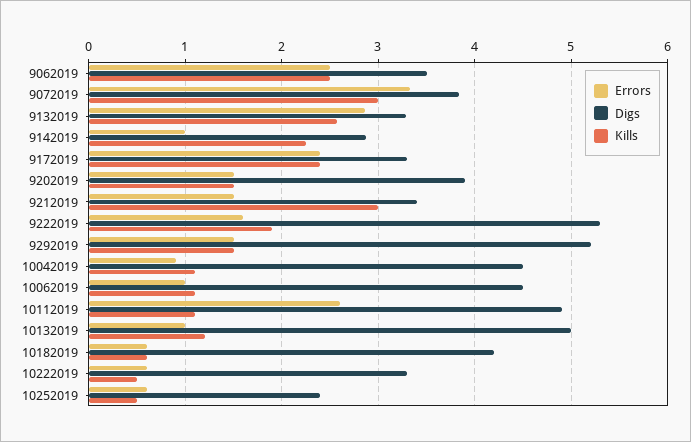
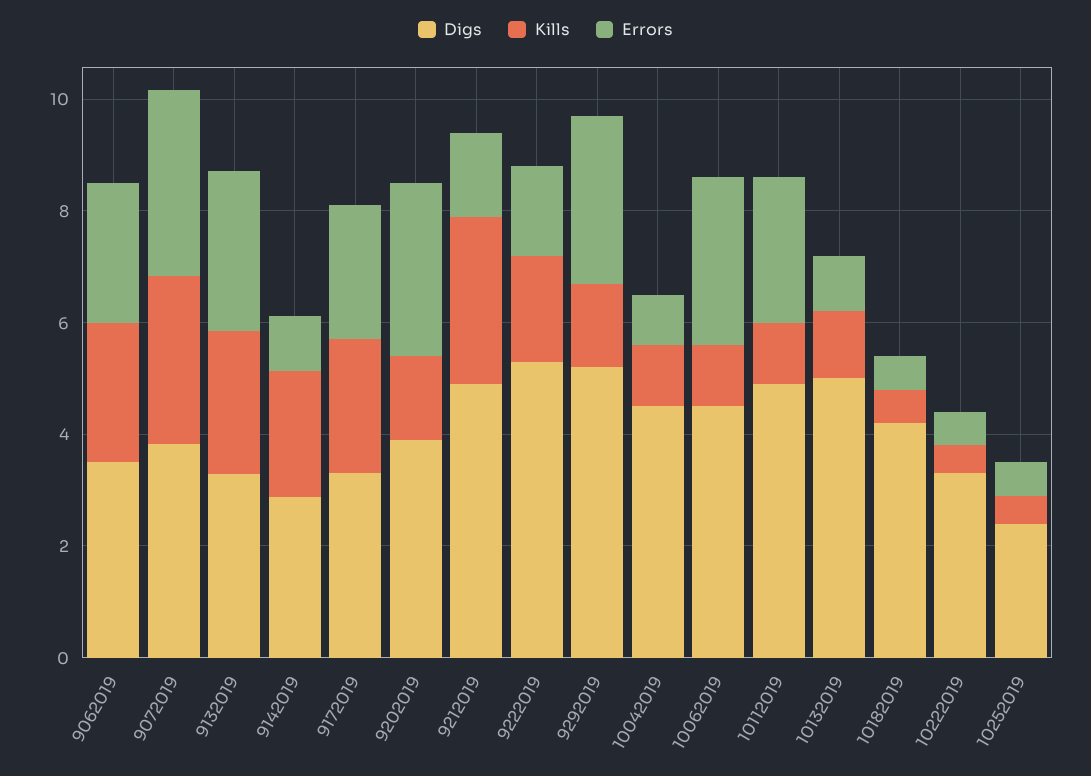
  {
    "Errors": {
      "9062019": 2.5,
      "9072019": 3.3,
      "9132019": 2.9,
      "9142019": 1,
      "9172019": 2.4,
-     "9202019": 1.5,
+     "9202019": 3,
      "9212019": 1.5,
      "9222019": 1.6,
-     "9292019": 1.5,
+     "9292019": 3,
      "10042019": 0.9,
-     "10062019": 1,
+     "10062019": 3,
      "10112019": 2.6,
      "10132019": 1,
      "10182019": 0.6,
      "10222019": 0.6,
      "10252019": 0.6
    },
    "Digs": {
      "9062019": 3.5,
      "9072019": 3.8,
      "9132019": 3.3,
      "9142019": 2.9,
      "9172019": 3.3,
      "9202019": 3.9,
-     "9212019": 3.4,
+     "9212019": 5,
      "9222019": 5.3,
      "9292019": 5.2,
      "10042019": 4.5,
      "10062019": 4.5,
      "10112019": 4.9,
      "10132019": 5,
      "10182019": 4.2,
      "10222019": 3.3,
      "10252019": 2.4
    },
    "Kills": {
      "9062019": 2.5,
      "9072019": 3,
      "9132019": 2.6,
      "9142019": 2.3,
      "9172019": 2.4,
      "9202019": 1.5,
      "9212019": 3,
      "9222019": 1.9,
      "9292019": 1.5,
      "10042019": 1.1,
      "10062019": 1.1,
      "10112019": 1.1,
      "10132019": 1.2,
      "10182019": 0.6,
      "10222019": 0.5,
      "10252019": 0.5
    }
  }

